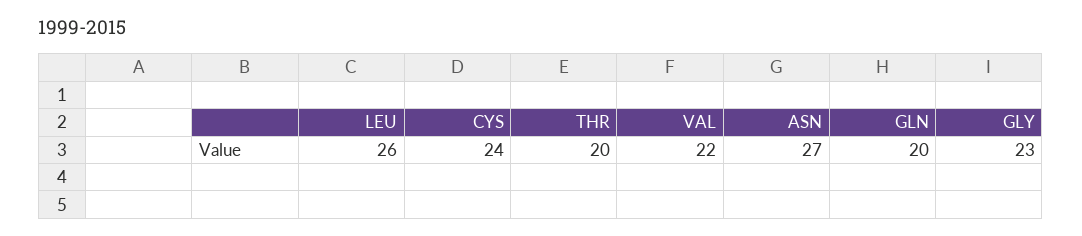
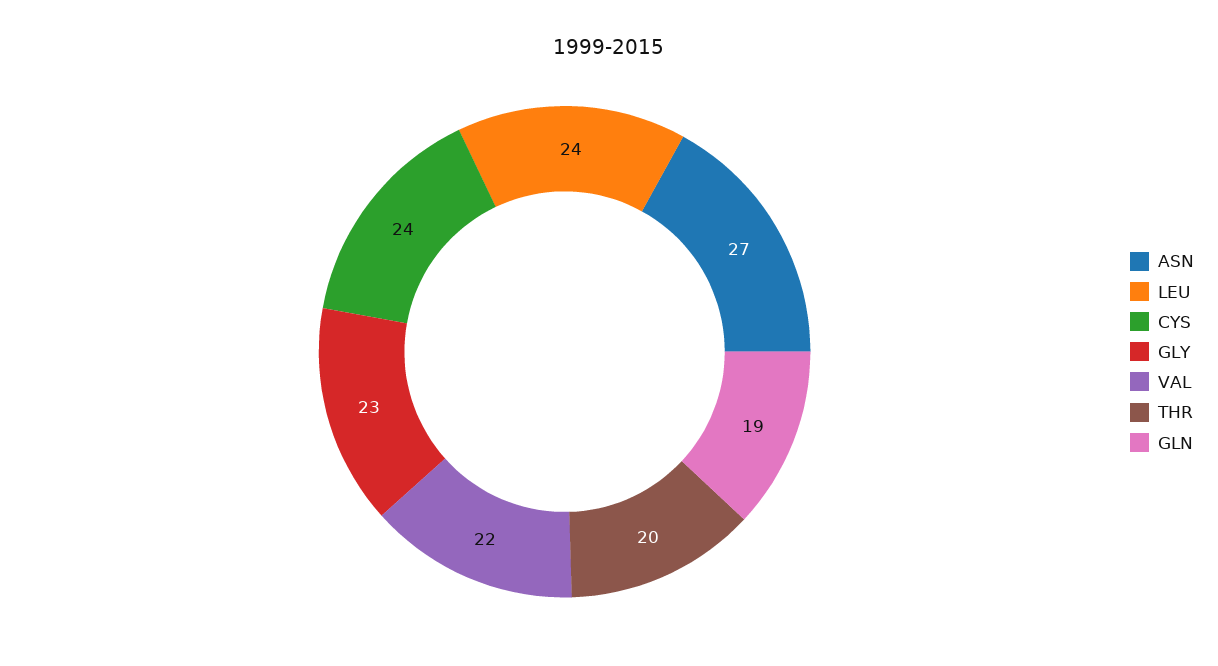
  {
-   "LEU": 26,
+   "LEU": 24,
    "CYS": 24,
    "THR": 20,
    "VAL": 22,
    "ASN": 27,
-   "GLN": 20,
+   "GLN": 19,
    "GLY": 23
  }

